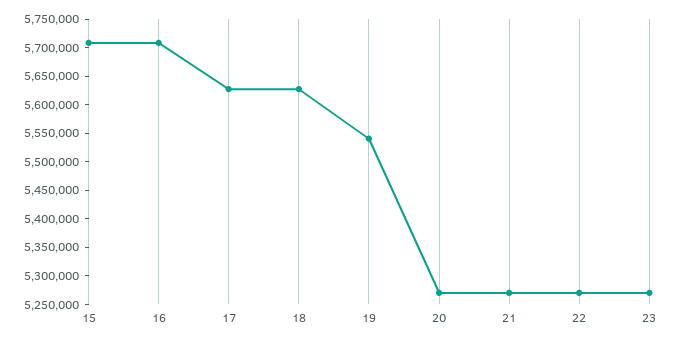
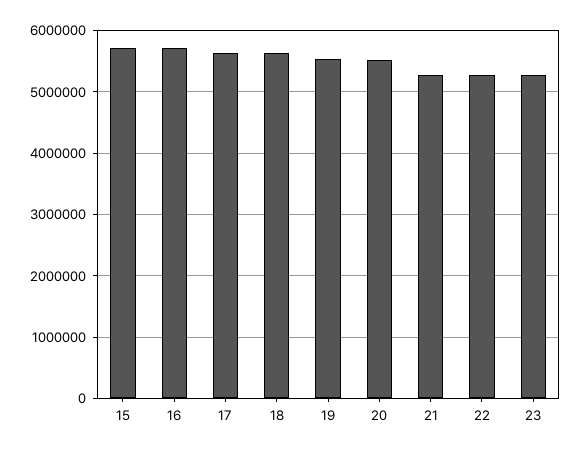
  {
    "15": 5700000,
    "16": 5700000,
    "17": 5625000,
    "18": 5625000,
    "19": 5550000,
-   "20": 5275000,
+   "20": 5500000,
    "21": 5275000,
    "22": 5275000,
    "23": 5275000
  }

